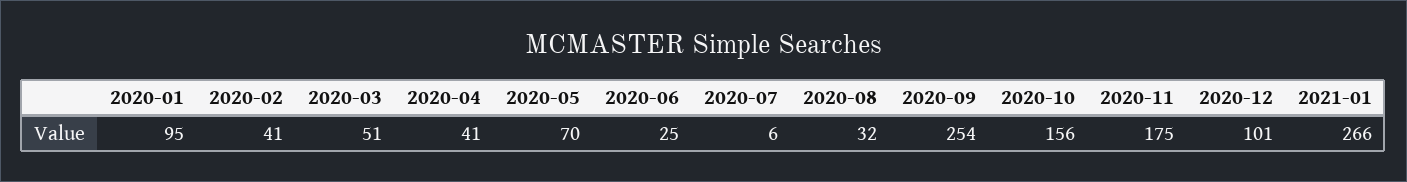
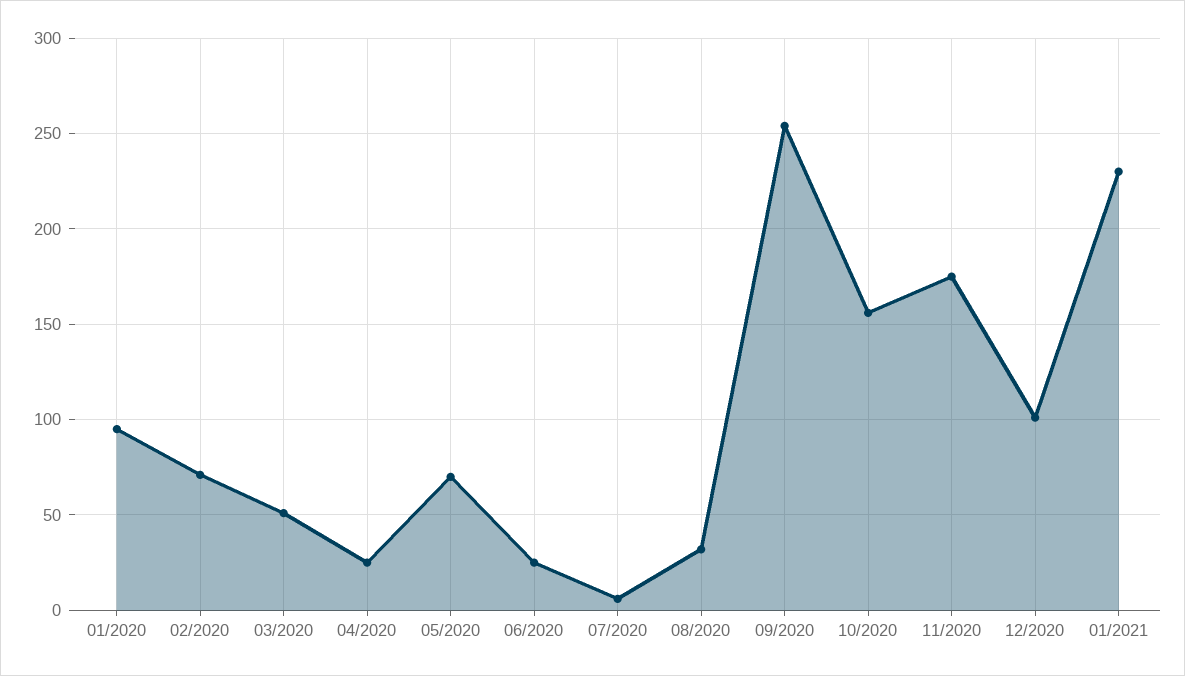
  {
    "2020-01": 95,
-   "2020-02": 41,
+   "2020-02": 70,
    "2020-03": 51,
-   "2020-04": 41,
+   "2020-04": 25,
    "2020-05": 70,
    "2020-06": 25,
    "2020-07": 6,
    "2020-08": 32,
    "2020-09": 254,
    "2020-10": 156,
    "2020-11": 175,
    "2020-12": 101,
-   "2021-01": 266
+   "2021-01": 230
  }

